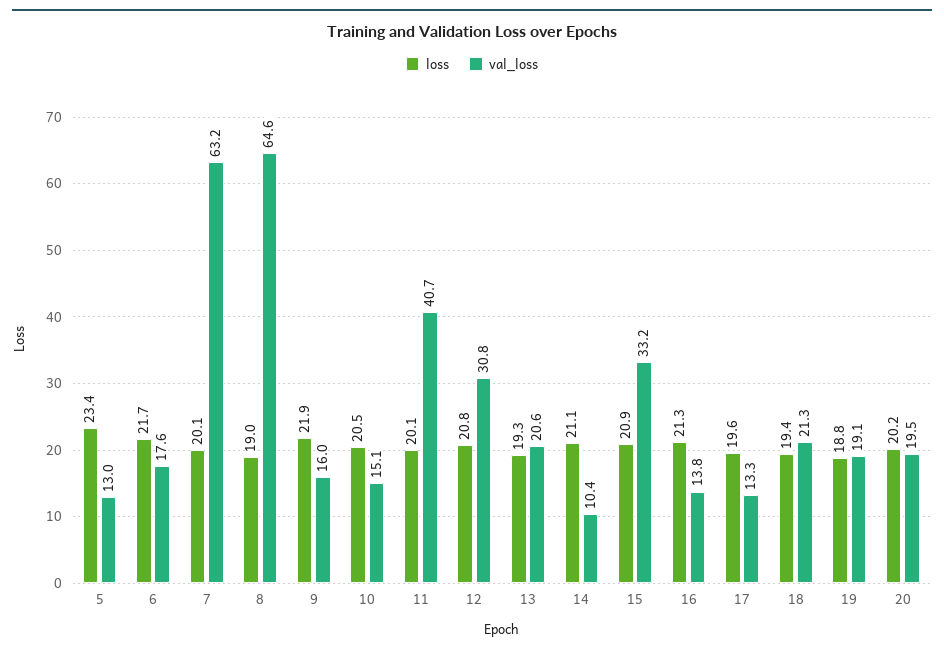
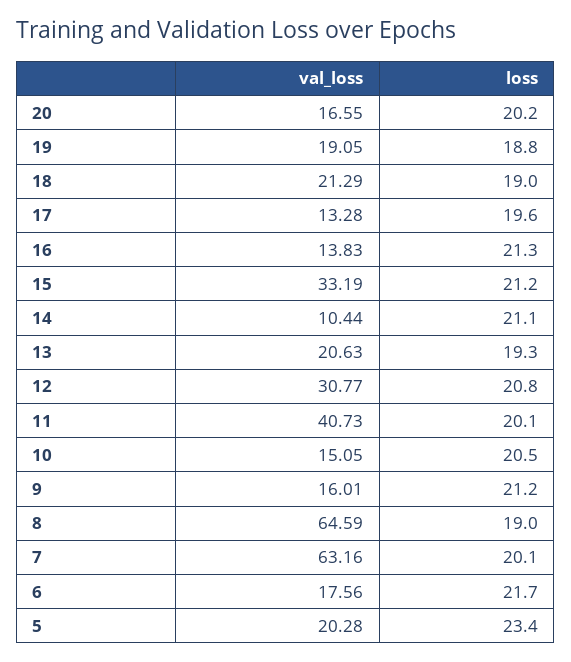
  {
    "loss": {
      "5": 23.4,
      "6": 21.7,
      "7": 20.1,
      "8": 19,
-     "9": 21.9,
+     "9": 21.2,
      "10": 20.5,
      "11": 20.1,
      "12": 20.8,
      "13": 19.3,
      "14": 21.1,
-     "15": 20.9,
+     "15": 21.2,
      "16": 21.3,
      "17": 19.6,
-     "18": 19.4,
+     "18": 19,
      "19": 18.8,
      "20": 20.2
    },
    "val_loss": {
-     "5": 13,
+     "5": 20.28,
      "6": 17.56,
      "7": 63.16,
      "8": 64.59,
      "9": 16.01,
      "10": 15.05,
      "11": 40.73,
      "12": 30.77,
      "13": 20.63,
      "14": 10.44,
      "15": 33.19,
      "16": 13.83,
      "17": 13.28,
      "18": 21.29,
      "19": 19.05,
-     "20": 19.5
+     "20": 16.55
    }
  }

